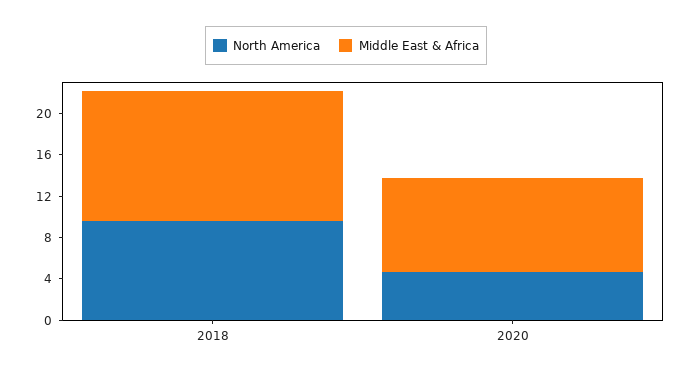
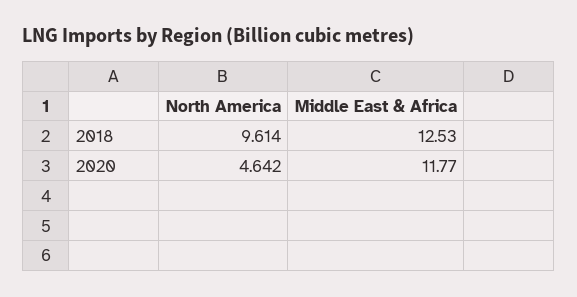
  {
    "North America": {
      "2018": 9.614,
      "2020": 4.642
    },
    "Middle East & Africa": {
      "2018": 12.53,
-     "2020": 9
+     "2020": 11.77
    }
  }

